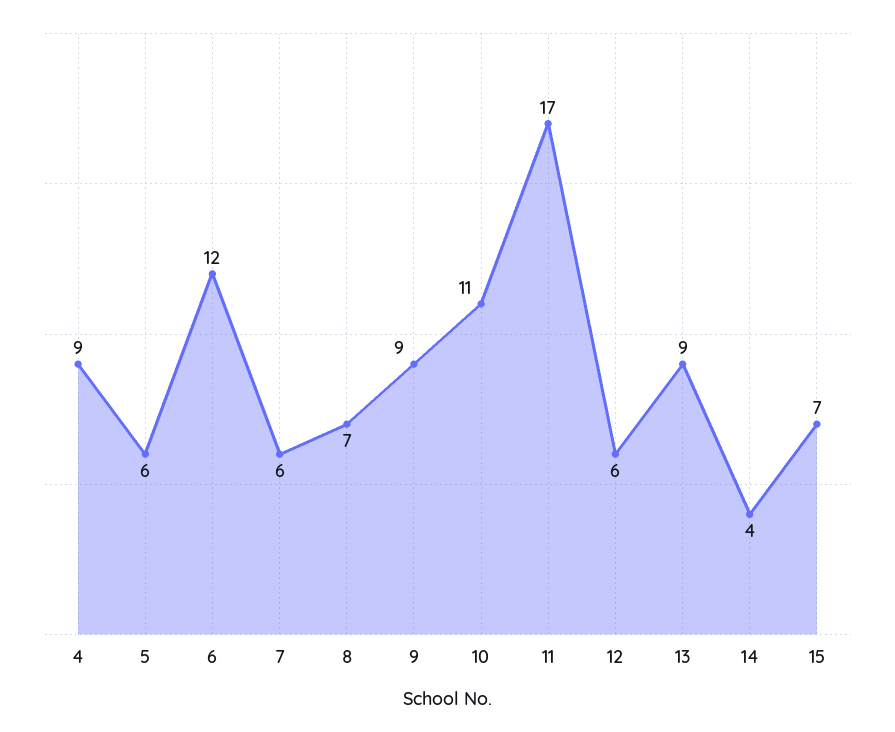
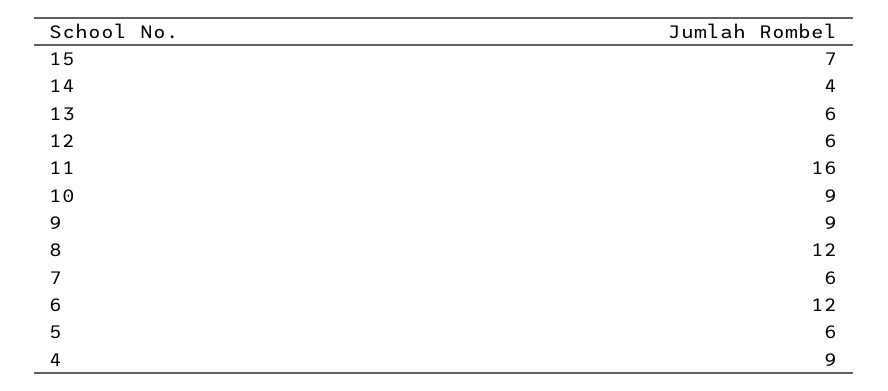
  {
    "4": 9,
    "5": 6,
    "6": 12,
    "7": 6,
-   "8": 7,
+   "8": 12,
    "9": 9,
-   "10": 11,
+   "10": 9,
-   "11": 17,
+   "11": 16,
    "12": 6,
-   "13": 9,
+   "13": 6,
    "14": 4,
    "15": 7
  }

